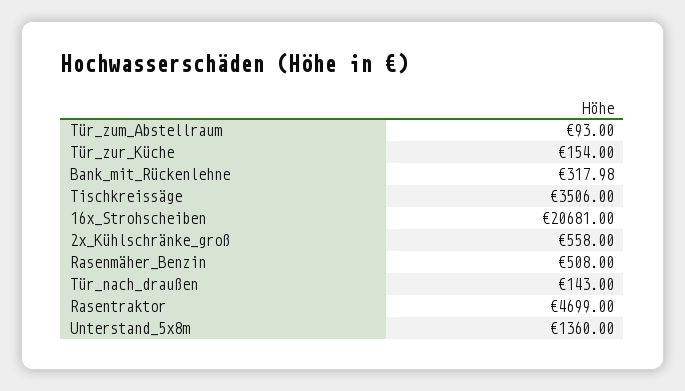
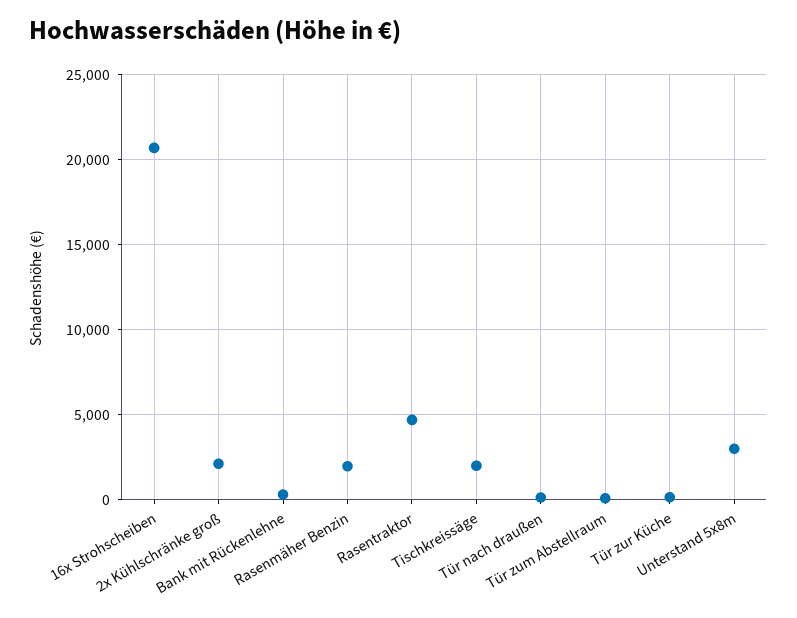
  {
    "Tür_zum_Abstellraum": 93,
    "Tür_zur_Küche": 154,
    "Bank_mit_Rückenlehne": 317.98,
-   "Tischkreissäge": 3506,
+   "Tischkreissäge": 2000,
    "16x_Strohscheiben": 20681,
-   "2x_Kühlschränke_groß": 558,
+   "2x_Kühlschränke_groß": 2000,
-   "Rasenmäher_Benzin": 508,
+   "Rasenmäher_Benzin": 2000,
    "Tür_nach_draußen": 143,
    "Rasentraktor": 4699,
-   "Unterstand_5x8m": 1360
+   "Unterstand_5x8m": 3000
  }

